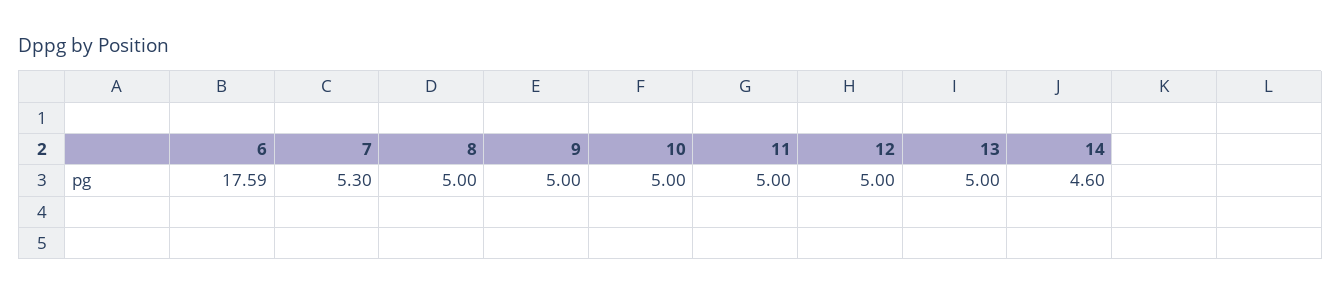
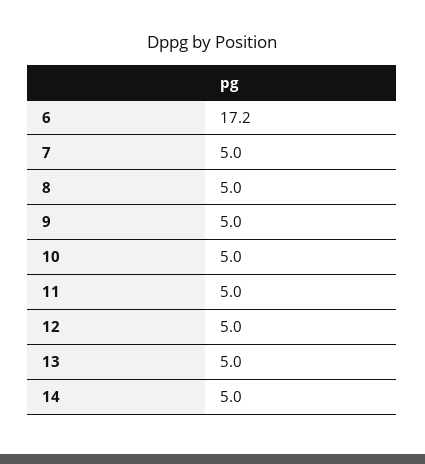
  {
-   "6": 17.59,
+   "6": 17.2,
-   "7": 5.3,
+   "7": 5,
    "8": 5,
    "9": 5,
    "10": 5,
    "11": 5,
    "12": 5,
    "13": 5,
-   "14": 4.6
+   "14": 5
  }

